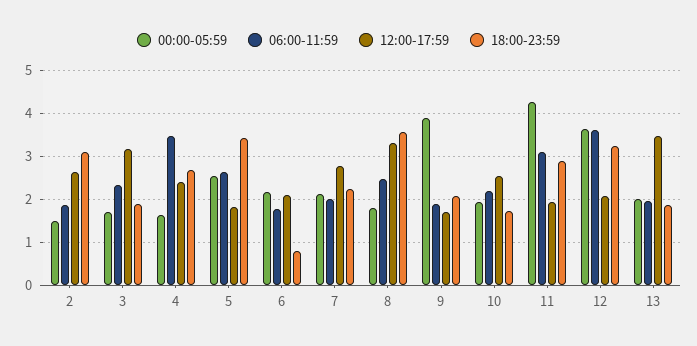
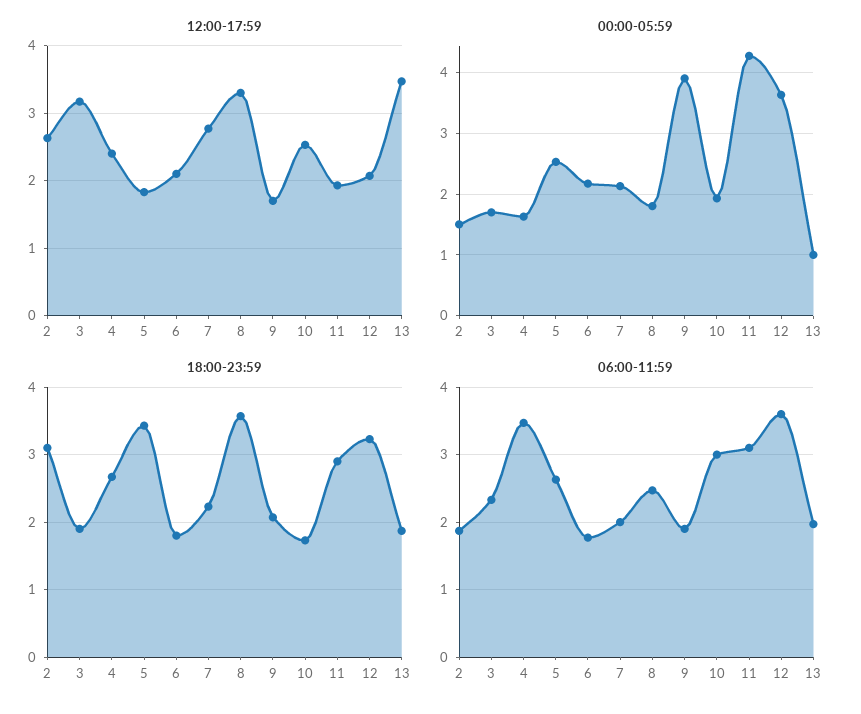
  {
    "00:00-05:59": {
      "2": 1.5,
      "3": 1.7,
      "4": 1.6,
      "5": 2.5,
      "6": 2.2,
      "7": 2.1,
      "8": 1.8,
      "9": 3.9,
      "10": 1.9,
      "11": 4.3,
      "12": 3.6,
-     "13": 2
+     "13": 1
    },
    "06:00-11:59": {
      "2": 1.9,
      "3": 2.3,
      "4": 3.5,
      "5": 2.6,
      "6": 1.8,
      "7": 2,
      "8": 2.5,
      "9": 1.9,
-     "10": 2.2,
+     "10": 3,
      "11": 3.1,
      "12": 3.6,
      "13": 2
    },
    "12:00-17:59": {
      "2": 2.6,
      "3": 3.2,
      "4": 2.4,
      "5": 1.8,
      "6": 2.1,
      "7": 2.8,
      "8": 3.3,
      "9": 1.7,
      "10": 2.5,
      "11": 1.9,
      "12": 2.1,
      "13": 3.5
    },
    "18:00-23:59": {
      "2": 3.1,
      "3": 1.9,
      "4": 2.7,
      "5": 3.4,
-     "6": 0.8,
+     "6": 1.8,
      "7": 2.2,
      "8": 3.6,
      "9": 2.1,
      "10": 1.7,
      "11": 2.9,
      "12": 3.2,
      "13": 1.9
    }
  }

